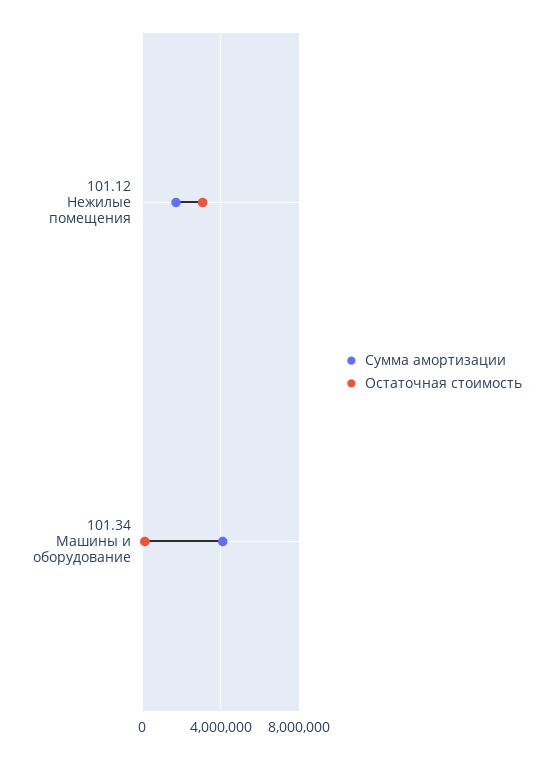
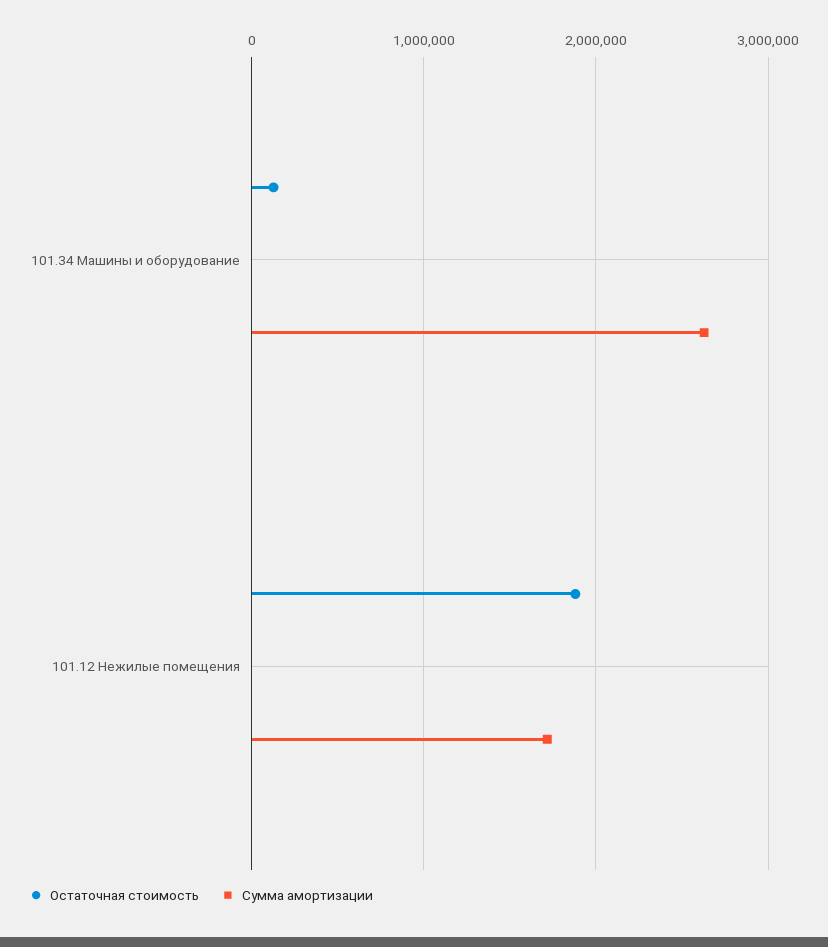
  {
    "Сумма амортизации": {
      "101.12 Нежилые помещения": 1700000,
-     "101.34 Машины и оборудование": 4000000
+     "101.34 Машины и оборудование": 2600000
    },
    "Остаточная стоимость": {
-     "101.12 Нежилые помещения": 3000000,
+     "101.12 Нежилые помещения": 1900000,
      "101.34 Машины и оборудование": 100000
    }
  }

